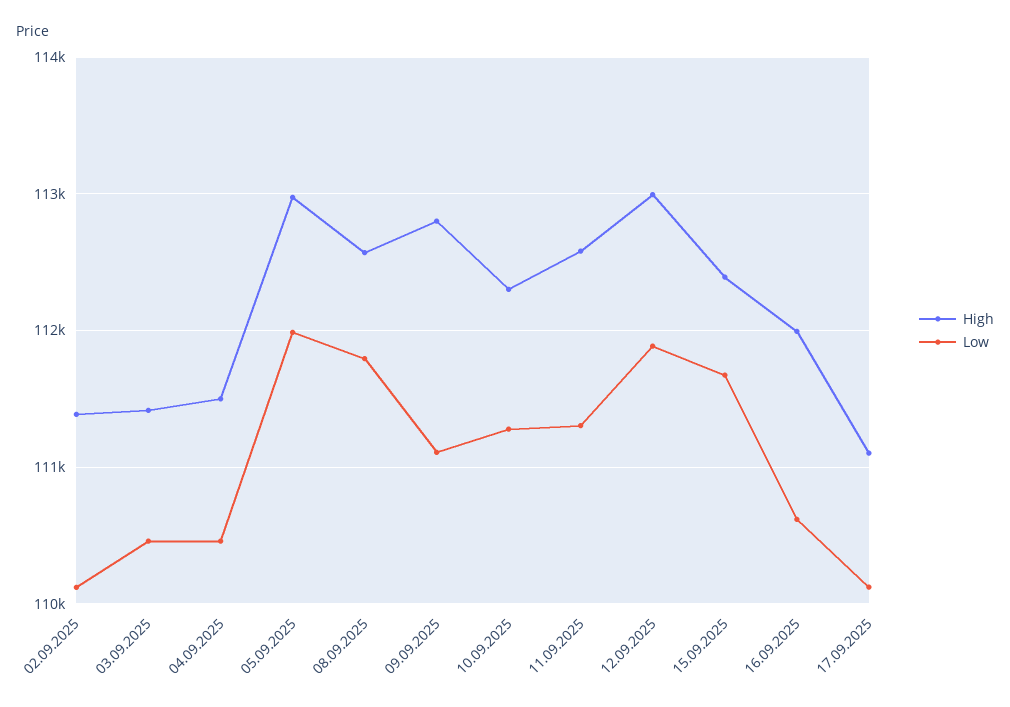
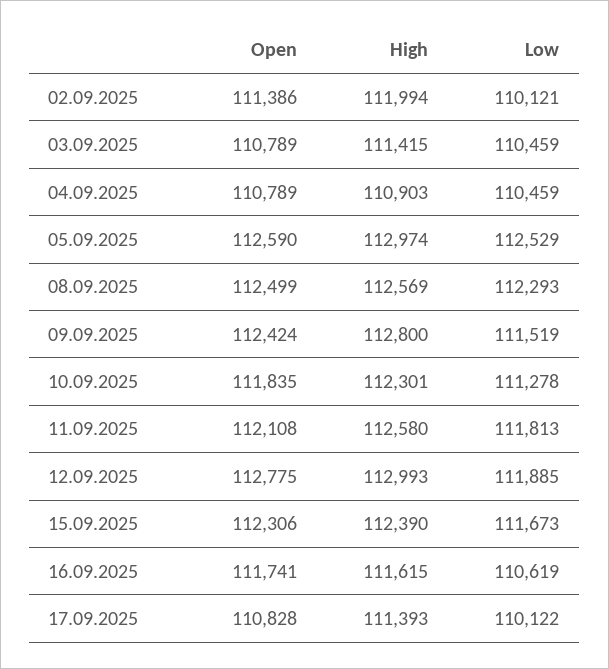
  {
    "High": {
-     "02.09.2025": 111400,
+     "02.09.2025": 111994,
      "03.09.2025": 111415,
-     "04.09.2025": 111500,
+     "04.09.2025": 110903,
      "05.09.2025": 112974,
      "08.09.2025": 112569,
      "09.09.2025": 112800,
      "10.09.2025": 112301,
      "11.09.2025": 112580,
      "12.09.2025": 112993,
      "15.09.2025": 112390,
-     "16.09.2025": 112000,
+     "16.09.2025": 111615,
-     "17.09.2025": 111100
+     "17.09.2025": 111393
    },
    "Low": {
      "02.09.2025": 110121,
      "03.09.2025": 110459,
      "04.09.2025": 110459,
-     "05.09.2025": 112000,
+     "05.09.2025": 112529,
-     "08.09.2025": 111800,
+     "08.09.2025": 112293,
-     "09.09.2025": 111100,
+     "09.09.2025": 111519,
      "10.09.2025": 111278,
-     "11.09.2025": 111300,
+     "11.09.2025": 111813,
      "12.09.2025": 111885,
      "15.09.2025": 111673,
      "16.09.2025": 110619,
      "17.09.2025": 110122
-   }
+   },
+   "Open": {
+     "02.09.2025": 111386,
+     "03.09.2025": 110789,
+     "04.09.2025": 110789,
+     "05.09.2025": 112590,
+     "08.09.2025": 112499,
+     "09.09.2025": 112424,
+     "10.09.2025": 111835,
+     "11.09.2025": 112108,
+     "12.09.2025": 112775,
+     "15.09.2025": 112306,
+     "16.09.2025": 111741,
+     "17.09.2025": 110828
+   }
  }

